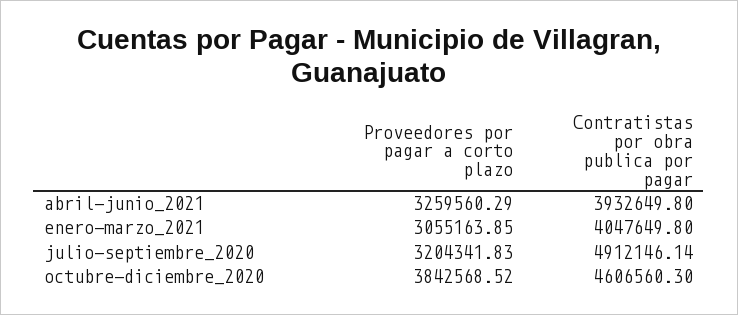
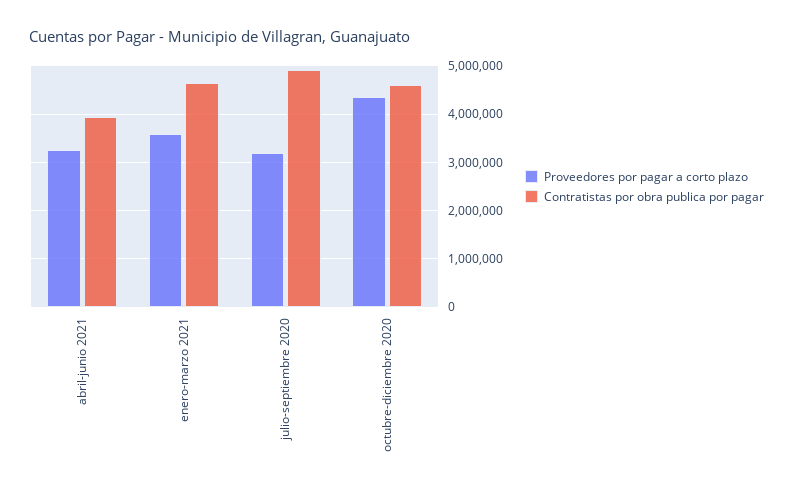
  {
    "Proveedores por pagar a corto plazo": {
      "abril-junio_2021": 3259560.29,
-     "enero-marzo_2021": 3055163.85,
+     "enero-marzo_2021": 3600000,
      "julio-septiembre_2020": 3204341.83,
-     "octubre-diciembre_2020": 3842568.52
+     "octubre-diciembre_2020": 4400000
    },
    "Contratistas por obra publica por pagar": {
      "abril-junio_2021": 3932649.8,
-     "enero-marzo_2021": 4047649.8,
+     "enero-marzo_2021": 4600000,
      "julio-septiembre_2020": 4912146.14,
      "octubre-diciembre_2020": 4606560.3
    }
  }

